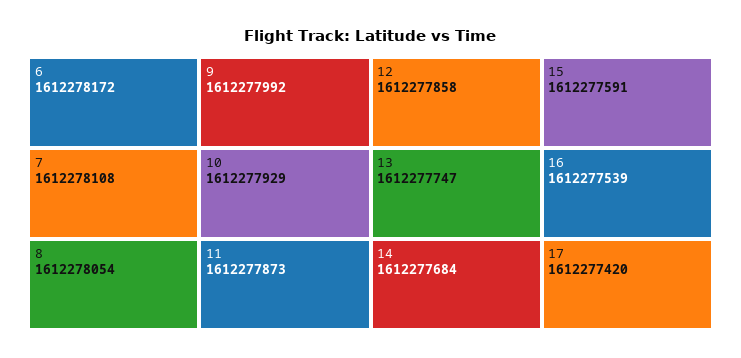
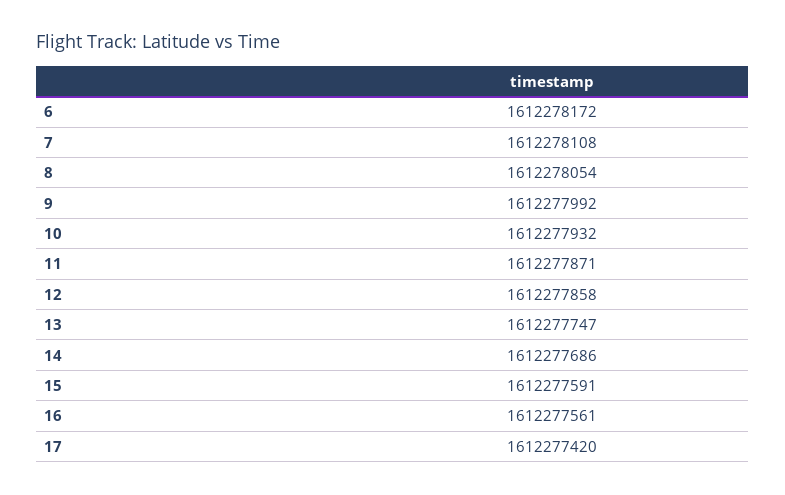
  {
    "6": 1612278172,
    "7": 1612278108,
    "8": 1612278054,
    "9": 1612277992,
-   "10": 1612277929,
+   "10": 1612277932,
-   "11": 1612277873,
+   "11": 1612277871,
    "12": 1612277858,
    "13": 1612277747,
-   "14": 1612277684,
+   "14": 1612277686,
    "15": 1612277591,
-   "16": 1612277539,
+   "16": 1612277561,
    "17": 1612277420
  }

